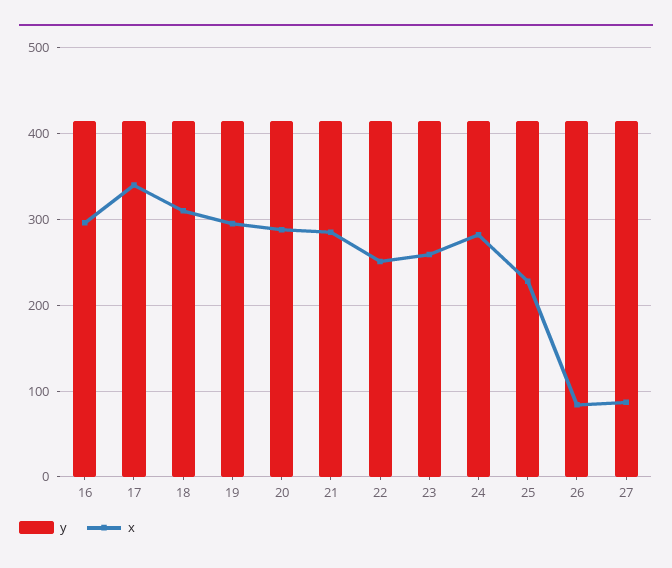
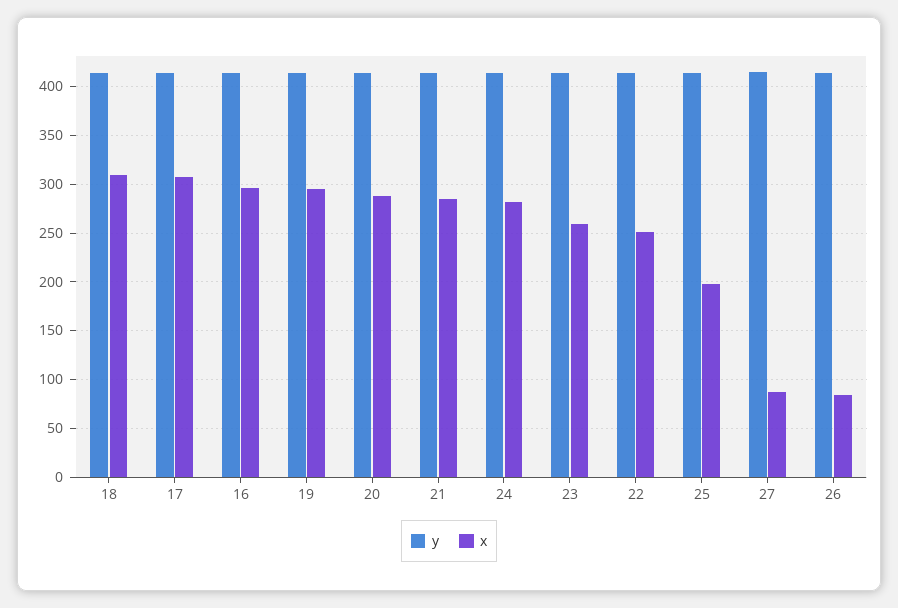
  {
    "y": {
      "16": 410,
      "17": 410,
      "18": 410,
      "19": 410,
      "20": 410,
      "21": 410,
      "22": 410,
      "23": 410,
      "24": 410,
      "25": 410,
      "26": 410,
      "27": 420
    },
    "x": {
      "16": 300,
-     "17": 340,
+     "17": 310,
      "18": 310,
      "19": 300,
      "20": 290,
      "21": 290,
      "22": 250,
      "23": 260,
      "24": 280,
-     "25": 230,
+     "25": 200,
      "26": 80,
      "27": 90
    }
  }

